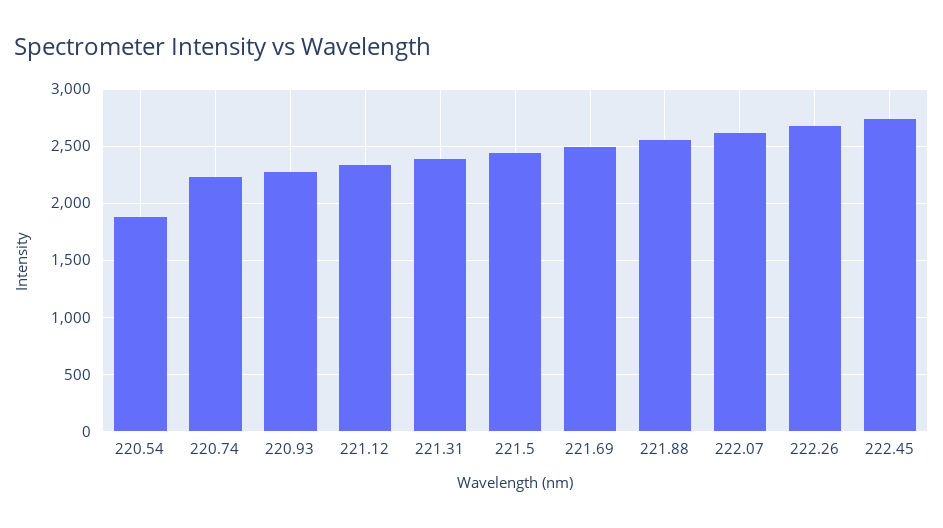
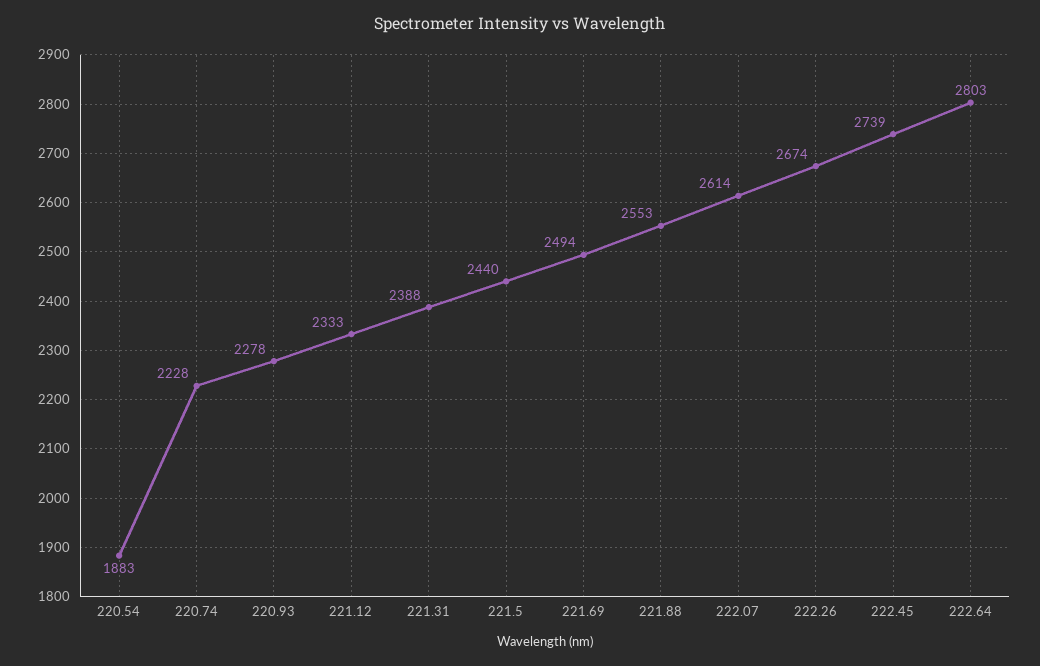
  {
    "220.54": 1883,
    "220.74": 2228,
    "220.93": 2278,
    "221.12": 2333,
    "221.31": 2388,
    "221.5": 2440,
    "221.69": 2494,
    "221.88": 2553,
    "222.07": 2614,
    "222.26": 2674,
-   "222.45": 2739
+   "222.45": 2739,
+   "222.64": 2803
  }

